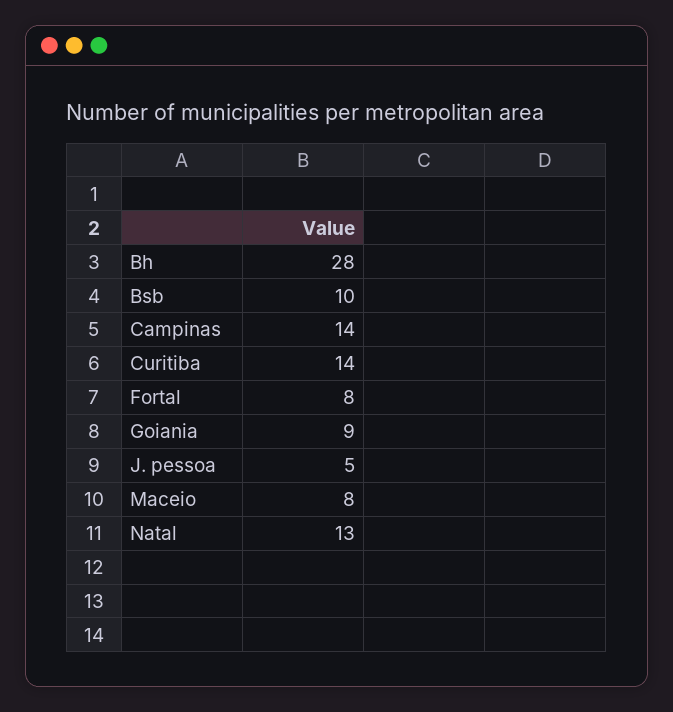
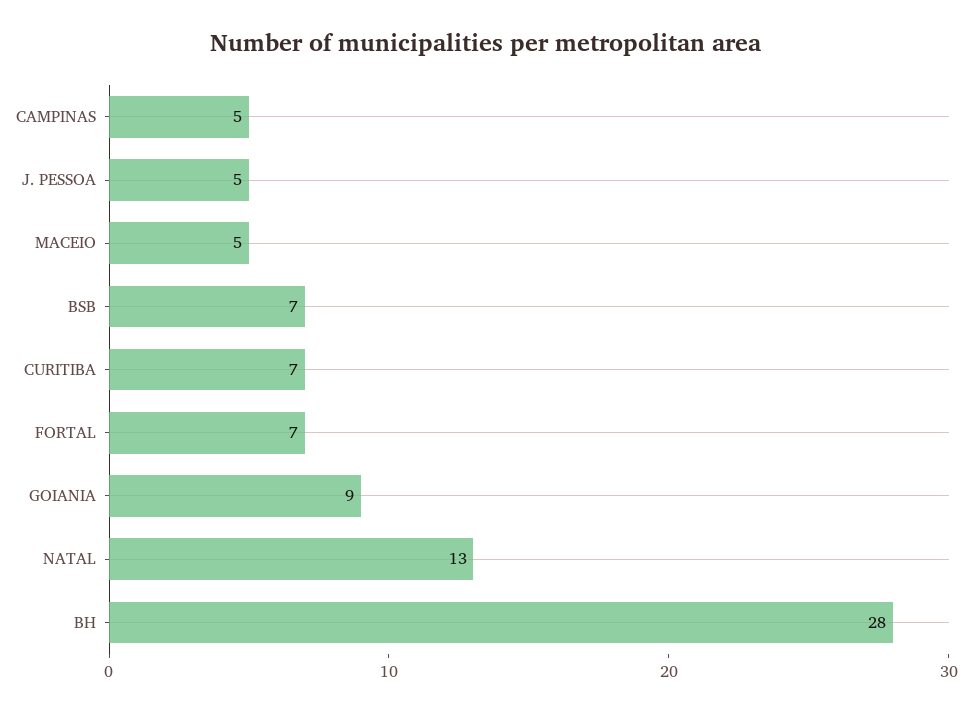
  {
    "Bh": 28,
-   "Bsb": 10,
+   "Bsb": 7,
-   "Campinas": 14,
+   "Campinas": 5,
-   "Curitiba": 14,
+   "Curitiba": 7,
-   "Fortal": 8,
+   "Fortal": 7,
    "Goiania": 9,
    "J. pessoa": 5,
-   "Maceio": 8,
+   "Maceio": 5,
    "Natal": 13
  }

